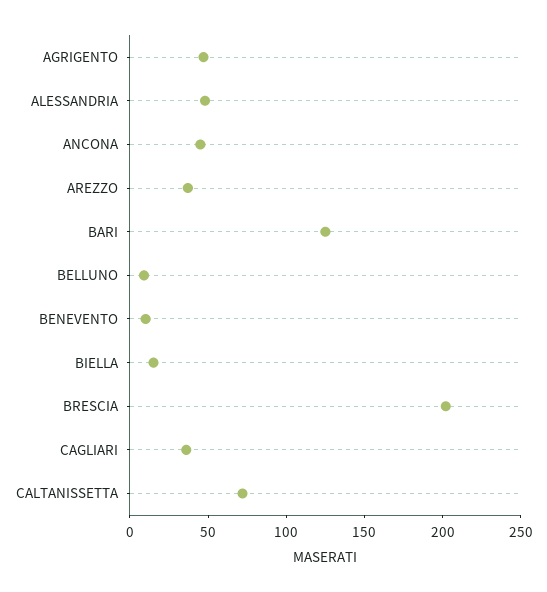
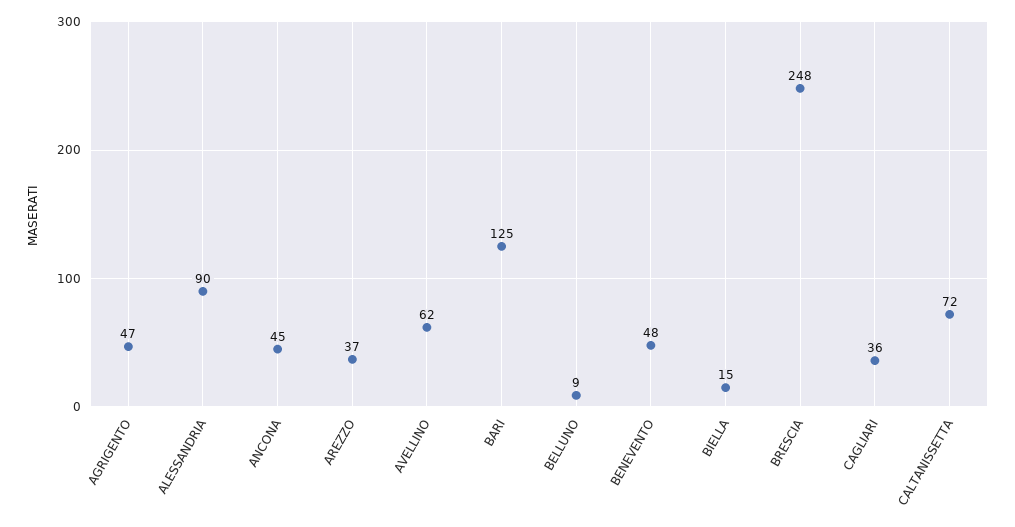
  {
    "AGRIGENTO": 47,
-   "ALESSANDRIA": 50,
+   "ALESSANDRIA": 90,
    "ANCONA": 45,
    "AREZZO": 37,
    "BARI": 125,
    "BELLUNO": 9,
-   "BENEVENTO": 10,
+   "BENEVENTO": 48,
    "BIELLA": 15,
-   "BRESCIA": 200,
+   "BRESCIA": 248,
    "CAGLIARI": 36,
-   "CALTANISSETTA": 72
+   "CALTANISSETTA": 72,
+   "AVELLINO": 62
  }

